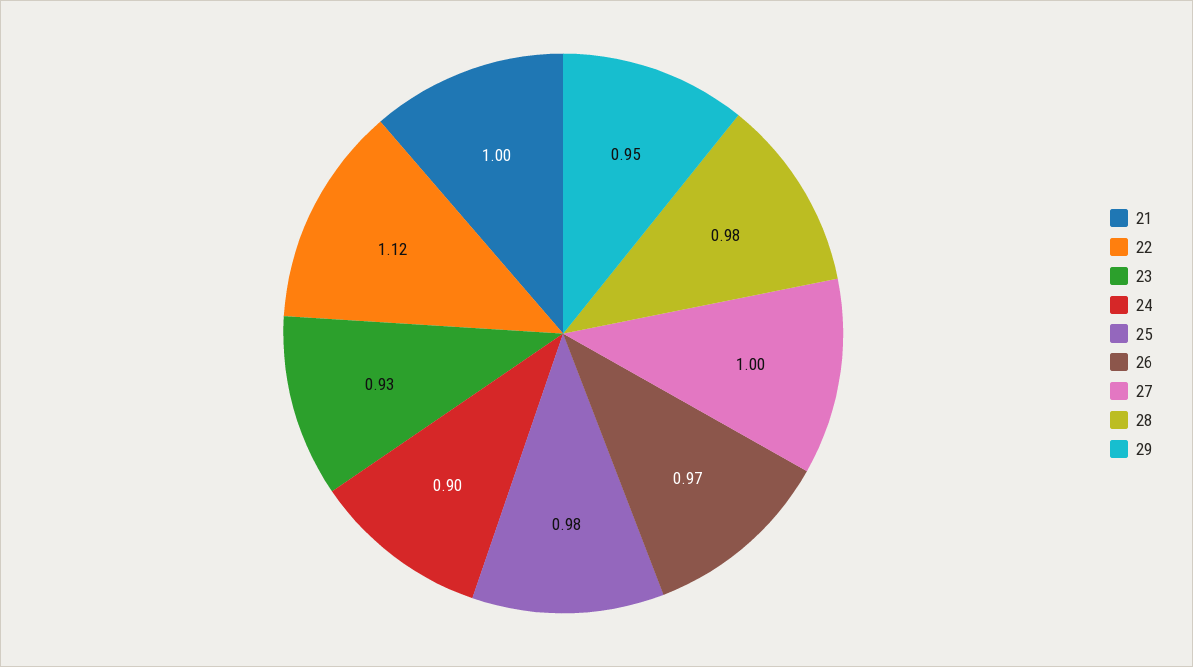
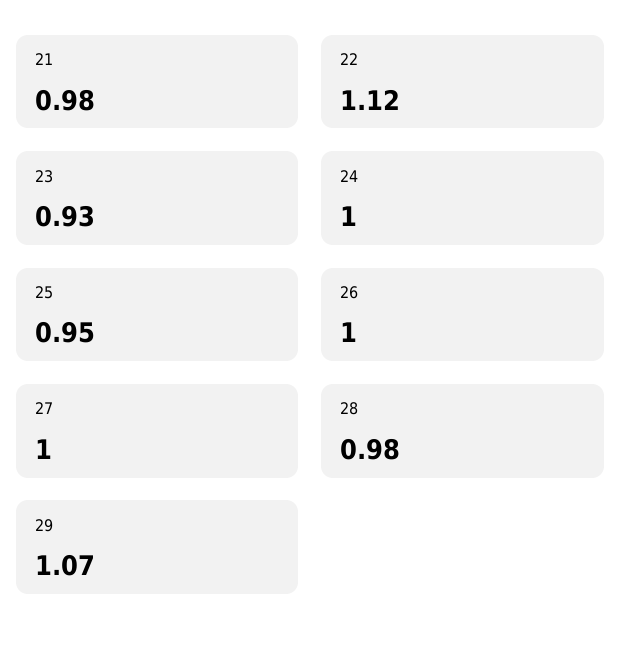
  {
-   "21": 1,
+   "21": 0.98,
    "22": 1.12,
    "23": 0.93,
-   "24": 0.9,
+   "24": 1,
-   "25": 0.98,
+   "25": 0.95,
-   "26": 0.97,
+   "26": 1,
    "27": 1,
    "28": 0.98,
-   "29": 0.95
+   "29": 1.07
  }

